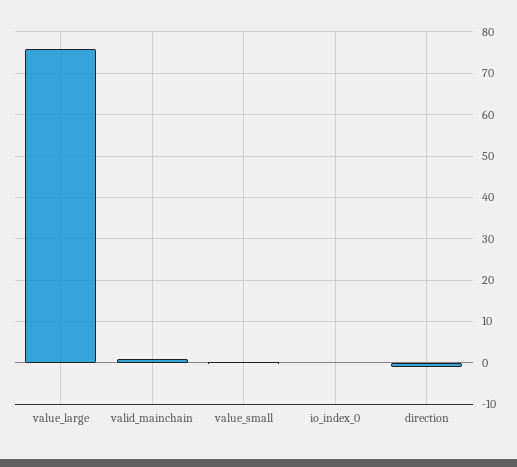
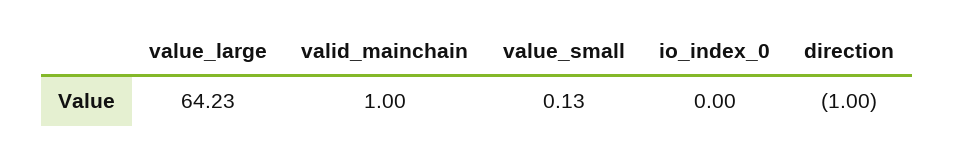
  {
-   "value_large": 76,
+   "value_large": 64.23,
    "valid_mainchain": 1,
    "value_small": 0.13,
    "io_index_0": 0,
    "direction": -1
  }

